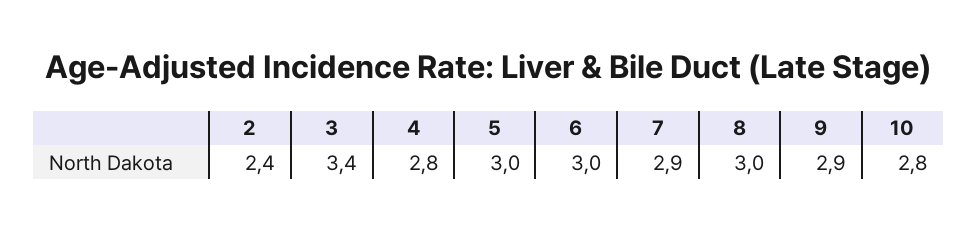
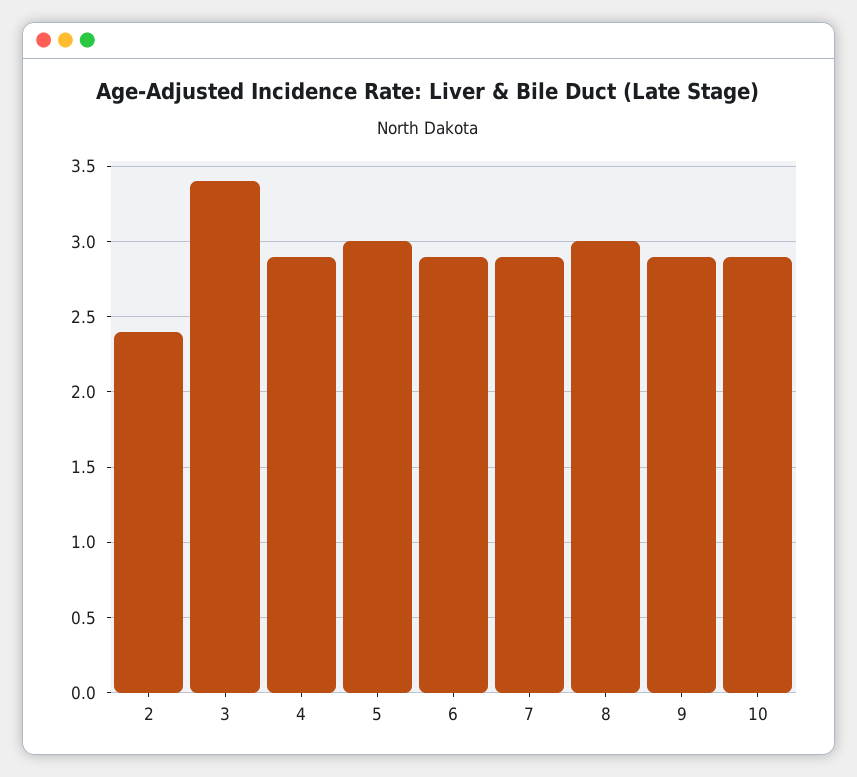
  {
    "2": 2.4,
    "3": 3.4,
-   "4": 2.8,
+   "4": 2.9,
    "5": 3,
-   "6": 3,
+   "6": 2.9,
    "7": 2.9,
    "8": 3,
    "9": 2.9,
-   "10": 2.8
+   "10": 2.9
  }

